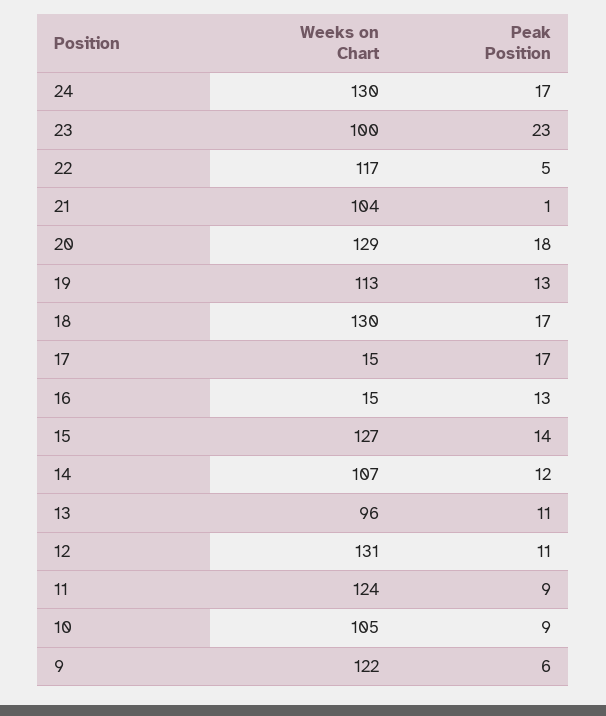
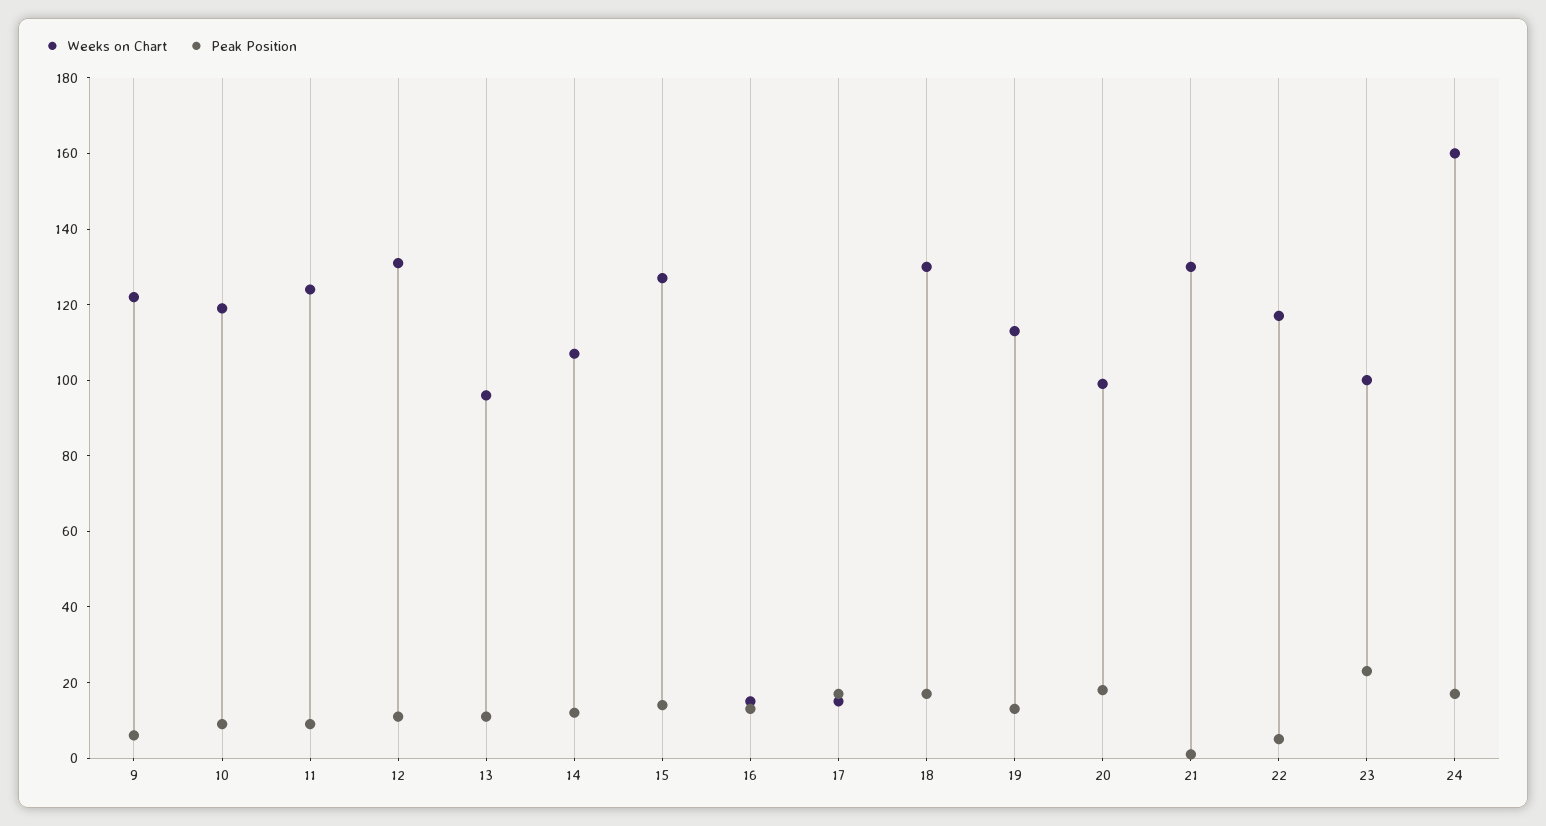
  {
    "Weeks on Chart": {
-     "24": 130,
+     "24": 160,
      "23": 100,
      "22": 117,
-     "21": 104,
+     "21": 130,
-     "20": 129,
+     "20": 100,
      "19": 113,
      "18": 130,
      "17": 15,
      "16": 15,
      "15": 127,
      "14": 107,
      "13": 96,
      "12": 131,
      "11": 124,
-     "10": 105,
+     "10": 120,
      "9": 122
    },
    "Peak Position": {
      "24": 17,
      "23": 23,
      "22": 5,
      "21": 1,
      "20": 18,
      "19": 13,
      "18": 17,
      "17": 17,
      "16": 13,
      "15": 14,
      "14": 12,
      "13": 11,
      "12": 11,
      "11": 9,
      "10": 9,
      "9": 6
    }
  }

